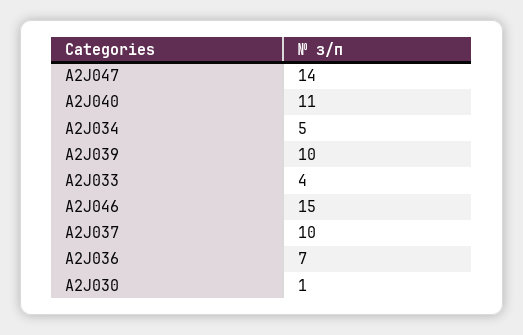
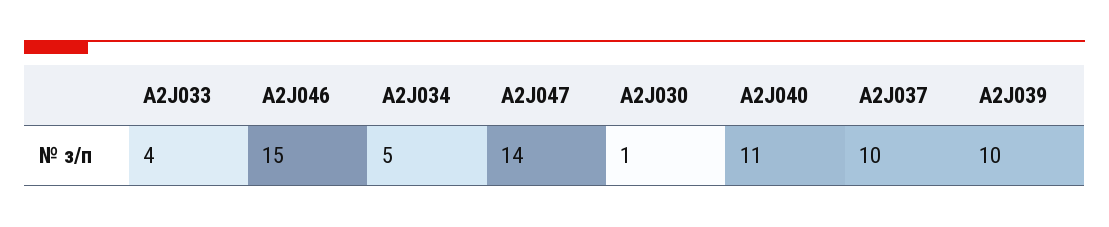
  {
    "A2J047": 14,
    "A2J040": 11,
    "A2J034": 5,
    "A2J039": 10,
    "A2J033": 4,
    "A2J046": 15,
    "A2J037": 10,
-   "A2J036": 7,
    "A2J030": 1
  }

